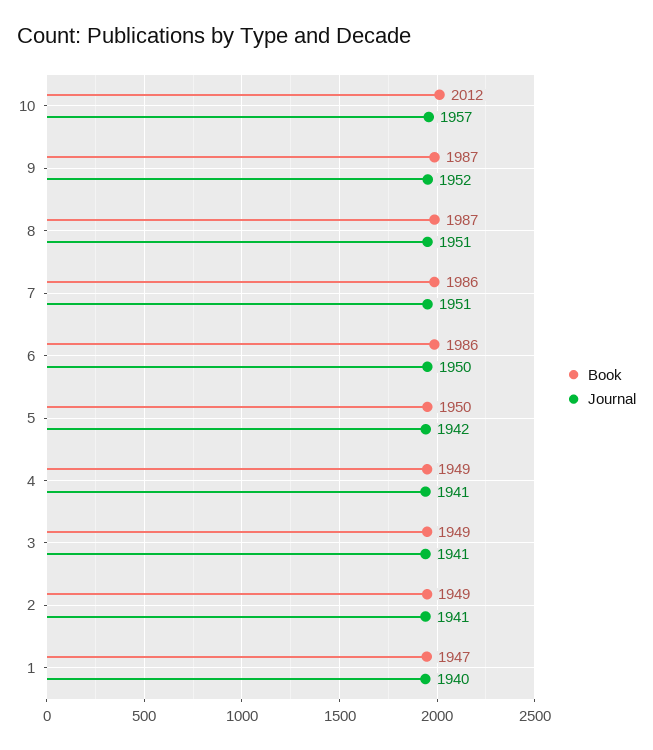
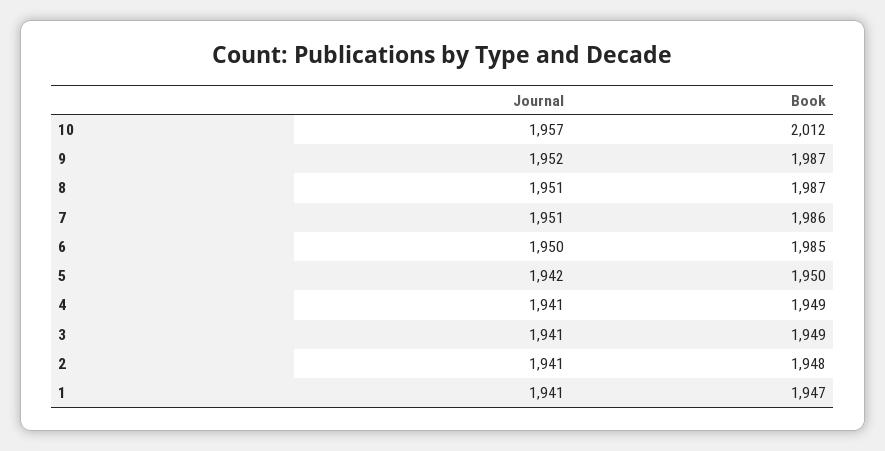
  {
    "Book": {
      "10": 2012,
      "9": 1987,
      "8": 1987,
      "7": 1986,
-     "6": 1986,
+     "6": 1985,
      "5": 1950,
      "4": 1949,
      "3": 1949,
-     "2": 1949,
+     "2": 1948,
      "1": 1947
    },
    "Journal": {
      "10": 1957,
      "9": 1952,
      "8": 1951,
      "7": 1951,
      "6": 1950,
      "5": 1942,
      "4": 1941,
      "3": 1941,
      "2": 1941,
-     "1": 1940
+     "1": 1941
    }
  }

